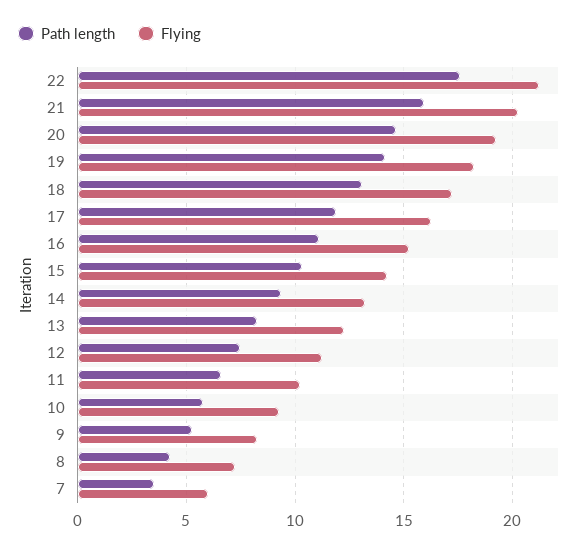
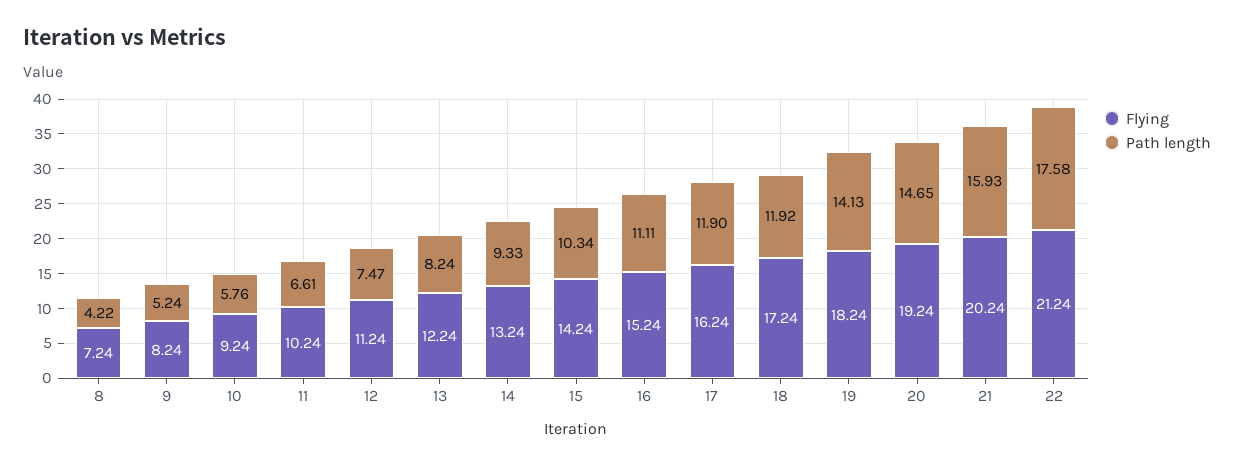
  {
    "Path length": {
      "22": 17.58,
      "21": 15.93,
      "20": 14.65,
      "19": 14.13,
-     "18": 13,
+     "18": 11.92,
      "17": 11.9,
      "16": 11.11,
      "15": 10.34,
      "14": 9.33,
      "13": 8.24,
      "12": 7.47,
      "11": 6.61,
      "10": 5.76,
      "9": 5.24,
-     "8": 4.22,
+     "8": 4.22
-     "7": 3.5
    },
    "Flying": {
      "22": 21.24,
      "21": 20.24,
      "20": 19.24,
      "19": 18.24,
      "18": 17.24,
      "17": 16.24,
      "16": 15.24,
      "15": 14.24,
      "14": 13.24,
      "13": 12.24,
      "12": 11.24,
      "11": 10.24,
      "10": 9.24,
      "9": 8.24,
-     "8": 7.24,
+     "8": 7.24
-     "7": 6
    }
  }

